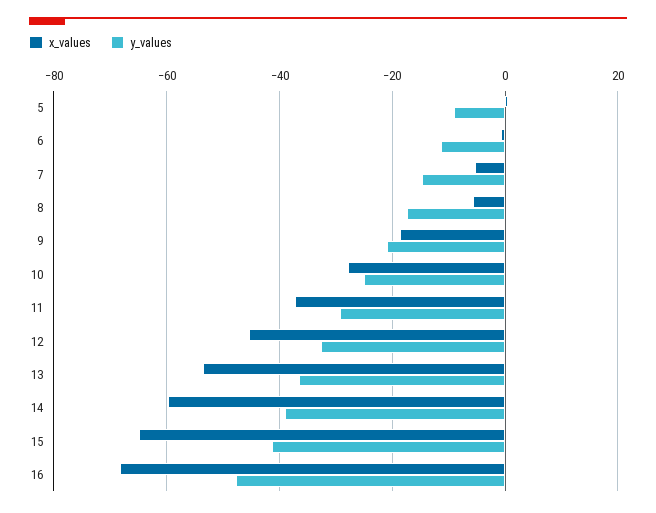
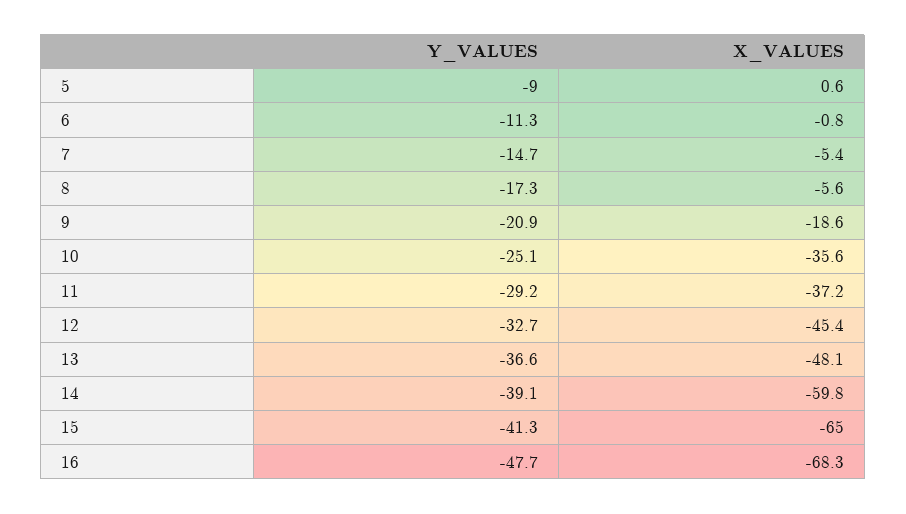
  {
    "x_values": {
      "5": 0.6,
      "6": -0.8,
      "7": -5.4,
      "8": -5.6,
      "9": -18.6,
-     "10": -28,
+     "10": -35.6,
      "11": -37.2,
      "12": -45.4,
-     "13": -54,
+     "13": -48.1,
      "14": -59.8,
      "15": -65,
      "16": -68.3
    },
    "y_values": {
      "5": -9,
      "6": -11.3,
      "7": -14.7,
      "8": -17.3,
      "9": -20.9,
      "10": -25.1,
      "11": -29.2,
      "12": -32.7,
      "13": -36.6,
      "14": -39.1,
      "15": -41.3,
      "16": -47.7
    }
  }

